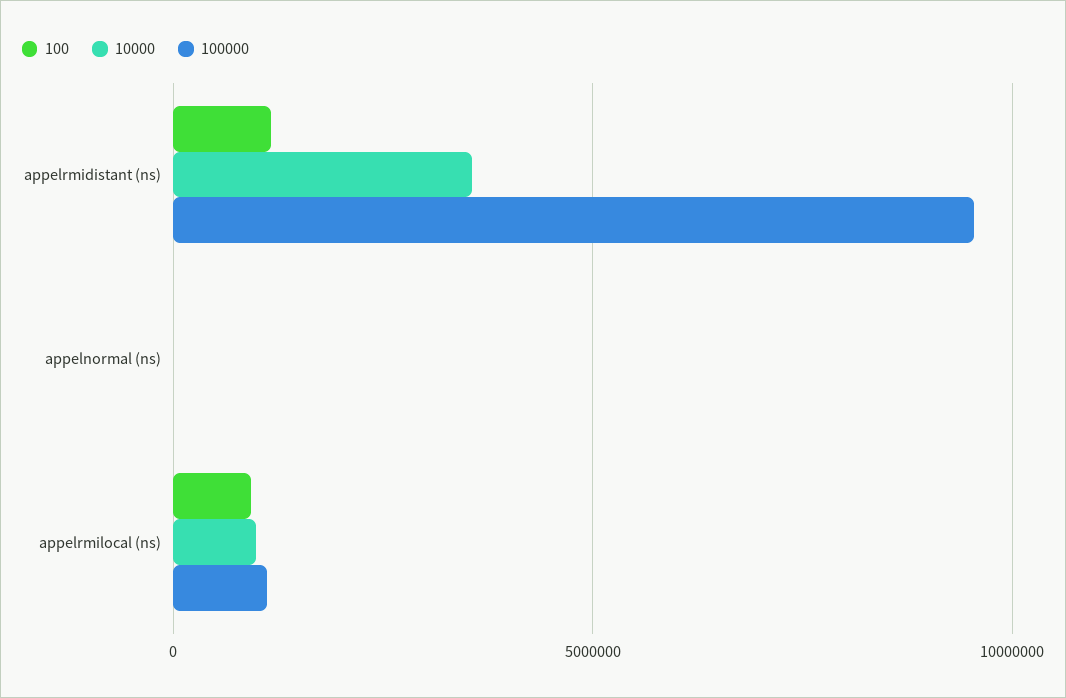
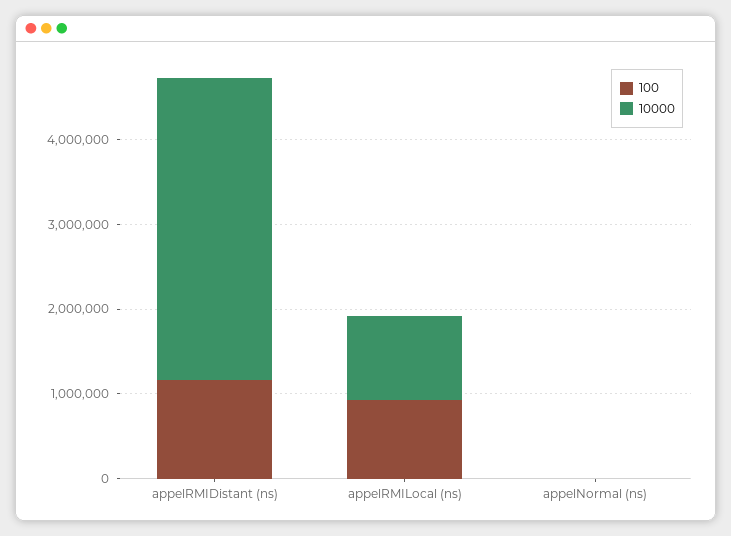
  {
    "100": {
      "appelrmidistant (ns)": 1200000,
      "appelnormal (ns)": 0,
      "appelrmilocal (ns)": 1000000
    },
    "10000": {
      "appelrmidistant (ns)": 3600000,
      "appelnormal (ns)": 0,
      "appelrmilocal (ns)": 1000000
-   },
+   }
-   "100000": {
-     "appelrmidistant (ns)": 9500000,
-     "appelnormal (ns)": 0,
-     "appelrmilocal (ns)": 1000000
-   }
  }

